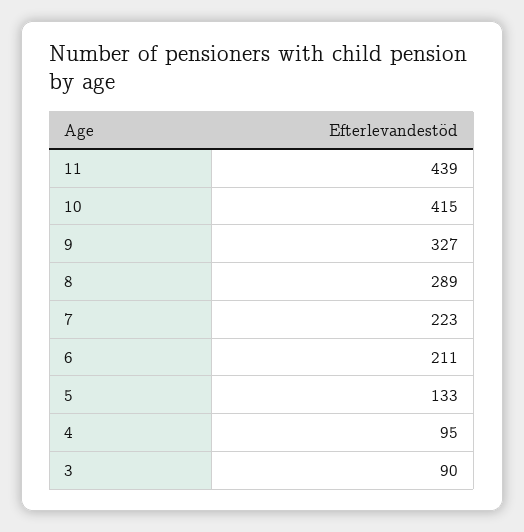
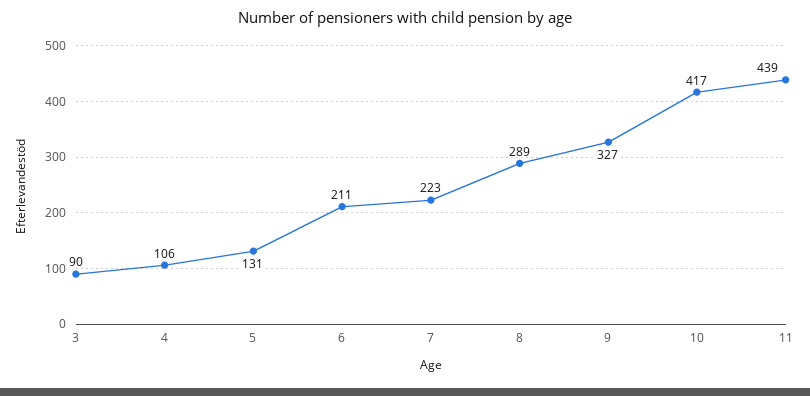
  {
    "11": 439,
-   "10": 415,
+   "10": 417,
    "9": 327,
    "8": 289,
    "7": 223,
    "6": 211,
-   "5": 133,
+   "5": 131,
-   "4": 95,
+   "4": 106,
    "3": 90
  }

